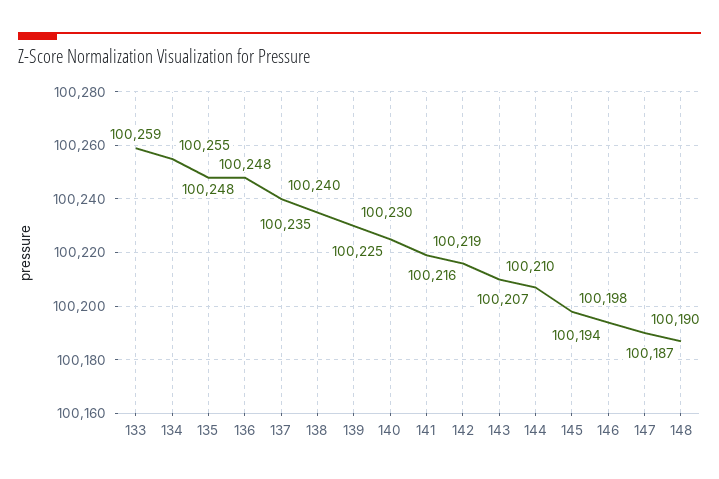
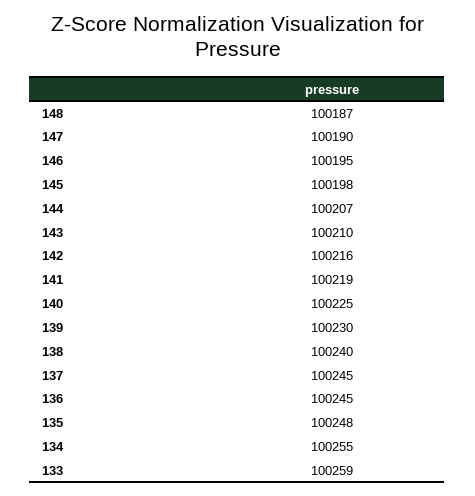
  {
    "133": 100259,
    "134": 100255,
    "135": 100248,
-   "136": 100248,
+   "136": 100245,
-   "137": 100240,
+   "137": 100245,
-   "138": 100235,
+   "138": 100240,
    "139": 100230,
    "140": 100225,
    "141": 100219,
    "142": 100216,
    "143": 100210,
    "144": 100207,
    "145": 100198,
-   "146": 100194,
+   "146": 100195,
    "147": 100190,
    "148": 100187
  }

